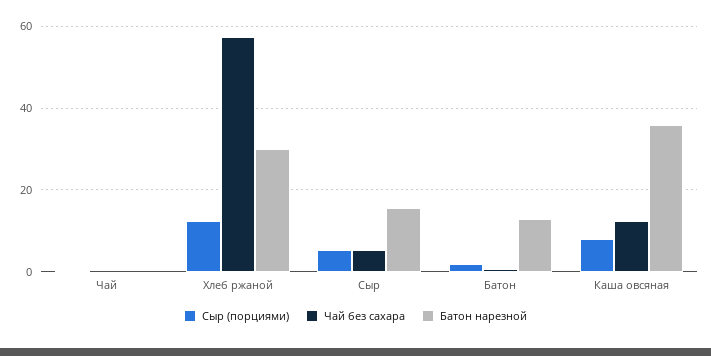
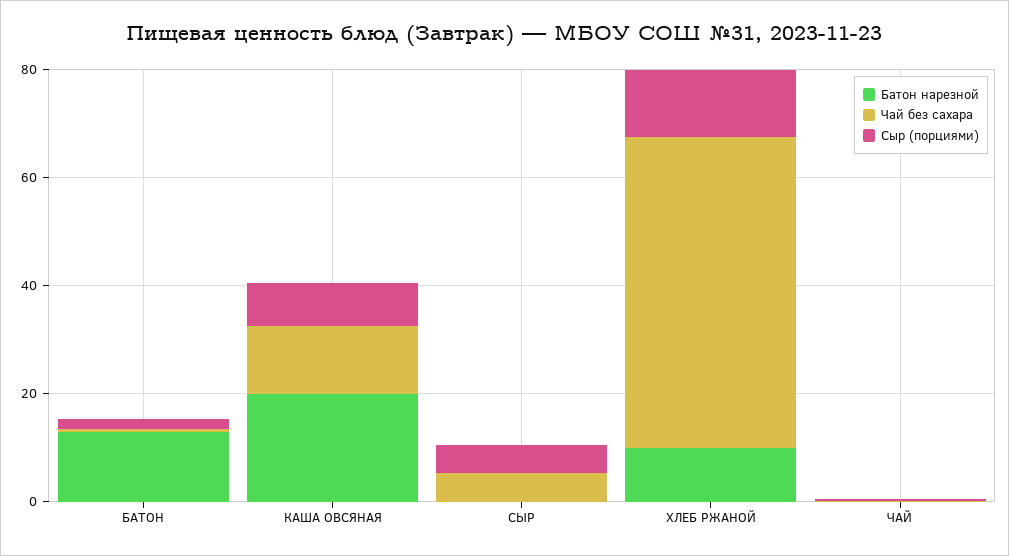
  {
    "Сыр (порциями)": {
      "Чай": 0,
      "Хлеб ржаной": 12,
      "Сыр": 6,
      "Батон": 2,
      "Каша овсяная": 8
    },
    "Чай без сахара": {
      "Чай": 0,
      "Хлеб ржаной": 58,
      "Сыр": 6,
      "Батон": 0,
      "Каша овсяная": 12
    },
    "Батон нарезной": {
      "Чай": 0,
-     "Хлеб ржаной": 30,
+     "Хлеб ржаной": 10,
-     "Сыр": 16,
+     "Сыр": 0,
      "Батон": 12,
-     "Каша овсяная": 36
+     "Каша овсяная": 20
    }
  }

